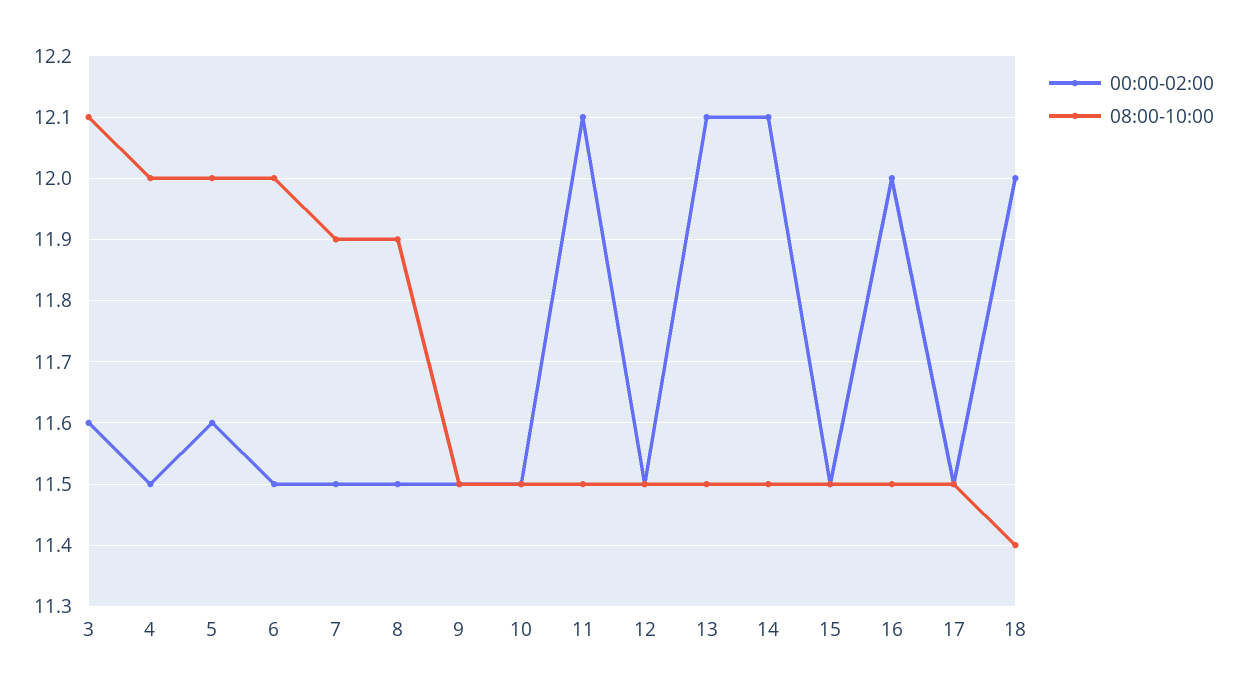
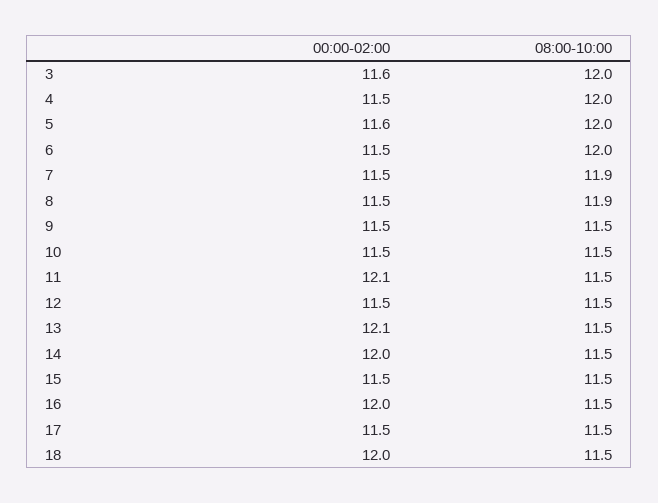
  {
    "00:00-02:00": {
      "3": 11.6,
      "4": 11.5,
      "5": 11.6,
      "6": 11.5,
      "7": 11.5,
      "8": 11.5,
      "9": 11.5,
      "10": 11.5,
      "11": 12.1,
      "12": 11.5,
      "13": 12.1,
-     "14": 12.1,
+     "14": 12,
      "15": 11.5,
      "16": 12,
      "17": 11.5,
      "18": 12
    },
    "08:00-10:00": {
-     "3": 12.1,
+     "3": 12,
      "4": 12,
      "5": 12,
      "6": 12,
      "7": 11.9,
      "8": 11.9,
      "9": 11.5,
      "10": 11.5,
      "11": 11.5,
      "12": 11.5,
      "13": 11.5,
      "14": 11.5,
      "15": 11.5,
      "16": 11.5,
      "17": 11.5,
-     "18": 11.4
+     "18": 11.5
    }
  }

